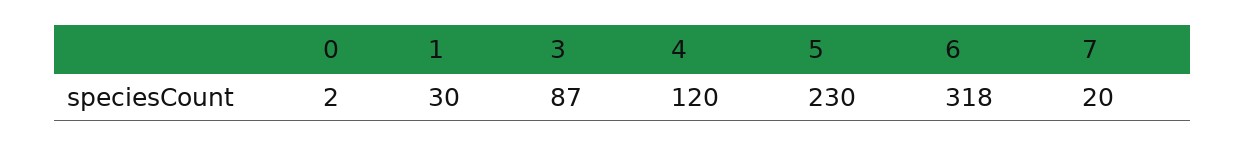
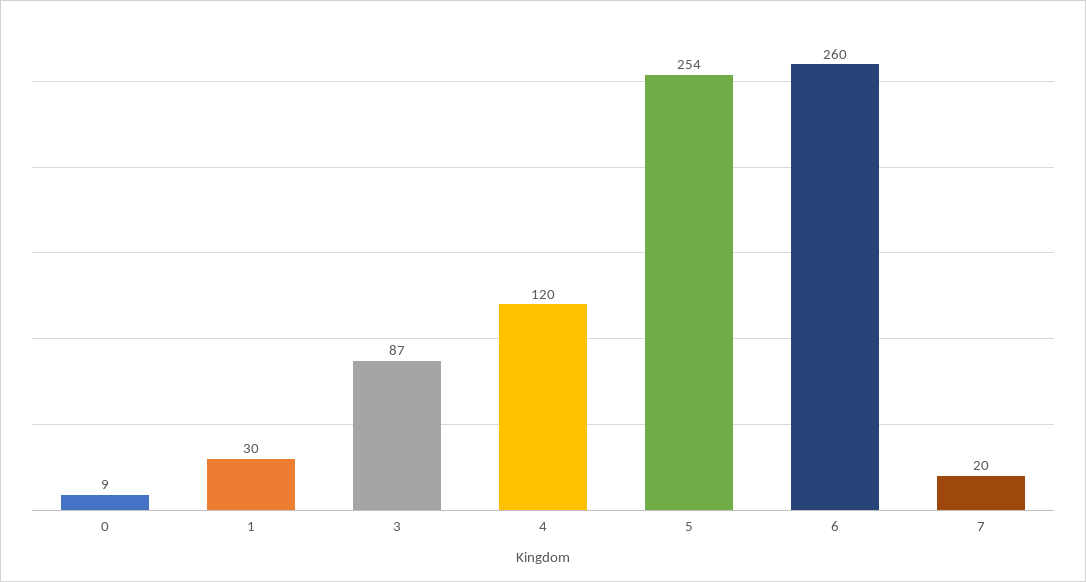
  {
-   "0": 2,
+   "0": 9,
    "1": 30,
    "3": 87,
    "4": 120,
-   "5": 230,
+   "5": 254,
-   "6": 318,
+   "6": 260,
    "7": 20
  }

